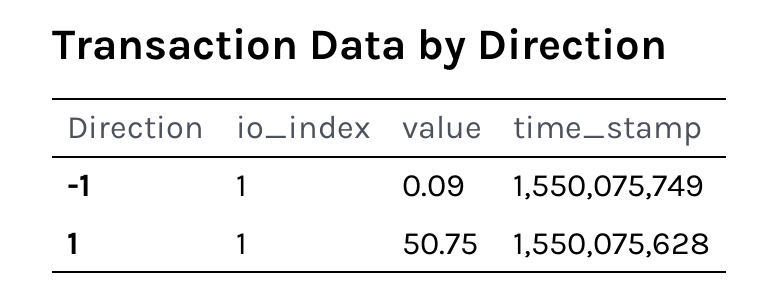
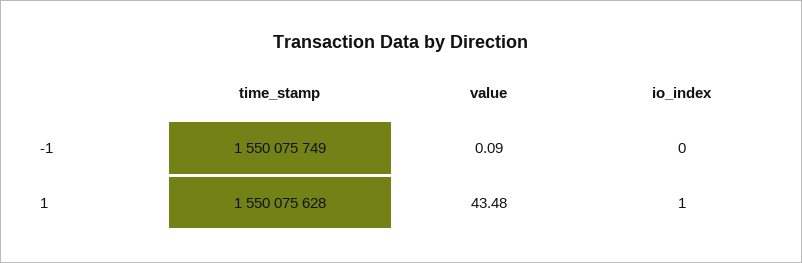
  {
    "io_index": {
-     "-1": 1,
+     "-1": 0,
      "1": 1
    },
    "value": {
      "-1": 0.09,
-     "1": 50.75
+     "1": 43.48
    },
    "time_stamp": {
      "-1": 1550075749,
      "1": 1550075628
    }
  }

